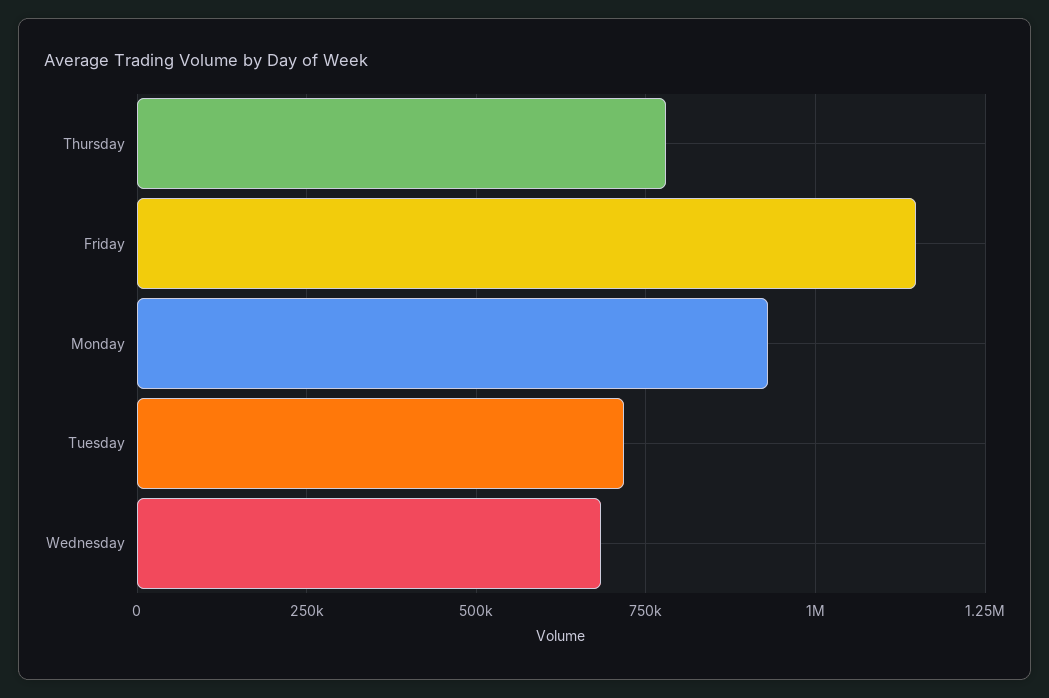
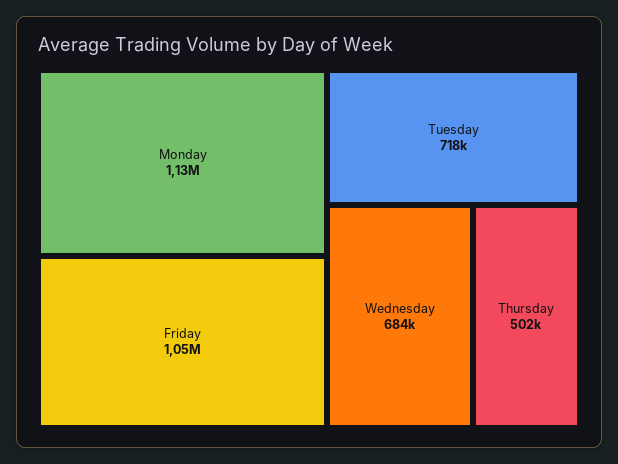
  {
-   "Thursday": 775000,
+   "Thursday": 502000,
-   "Friday": 1150000,
+   "Friday": 1050000,
-   "Monday": 925000,
+   "Monday": 1130000,
    "Tuesday": 718000,
    "Wednesday": 684000
  }

